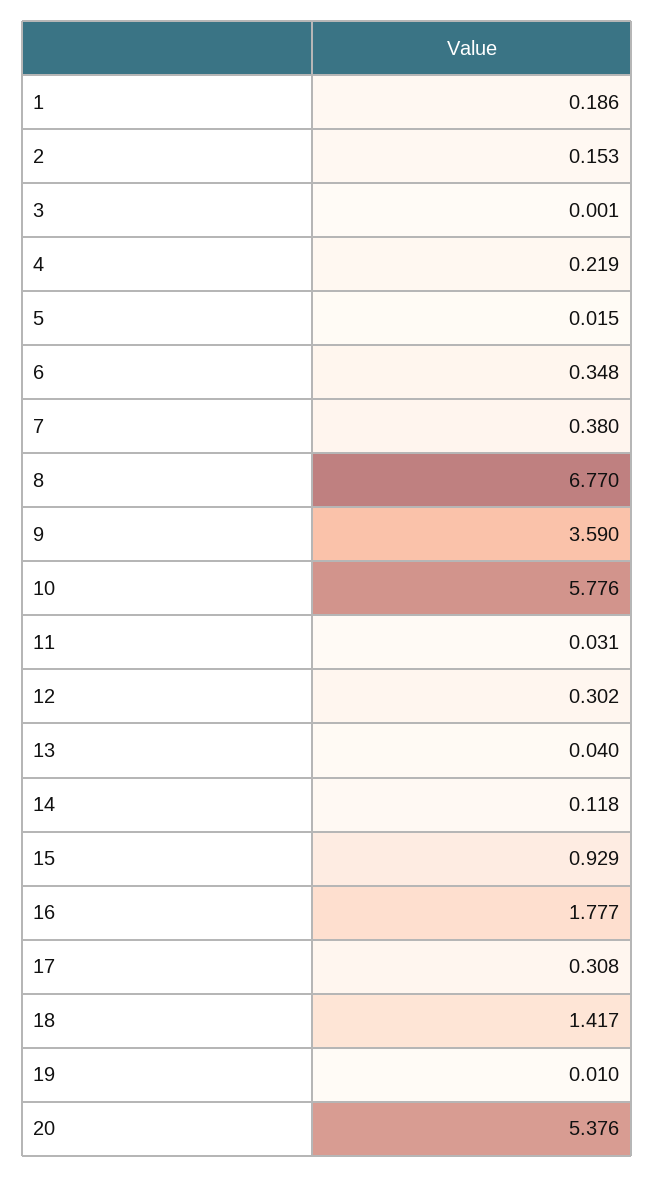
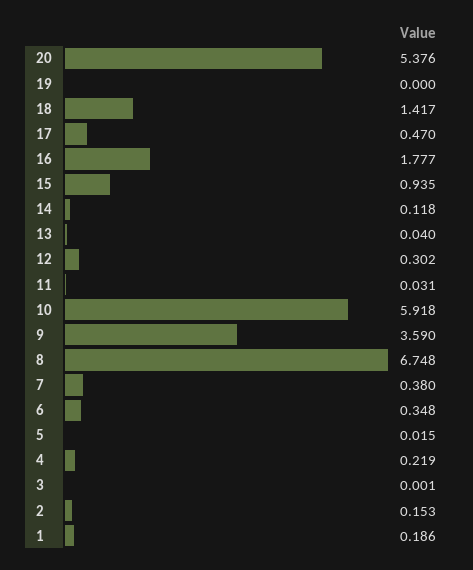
  {
    "1": 0.186,
    "2": 0.153,
    "3": 0.001,
    "4": 0.219,
    "5": 0.015,
    "6": 0.348,
    "7": 0.38,
-   "8": 6.77,
+   "8": 6.748,
    "9": 3.59,
-   "10": 5.776,
+   "10": 5.918,
    "11": 0.031,
    "12": 0.302,
    "13": 0.04,
    "14": 0.118,
-   "15": 0.929,
+   "15": 0.935,
    "16": 1.777,
-   "17": 0.308,
+   "17": 0.47,
    "18": 1.417,
-   "19": 0.01,
+   "19": 0,
    "20": 5.376
  }

